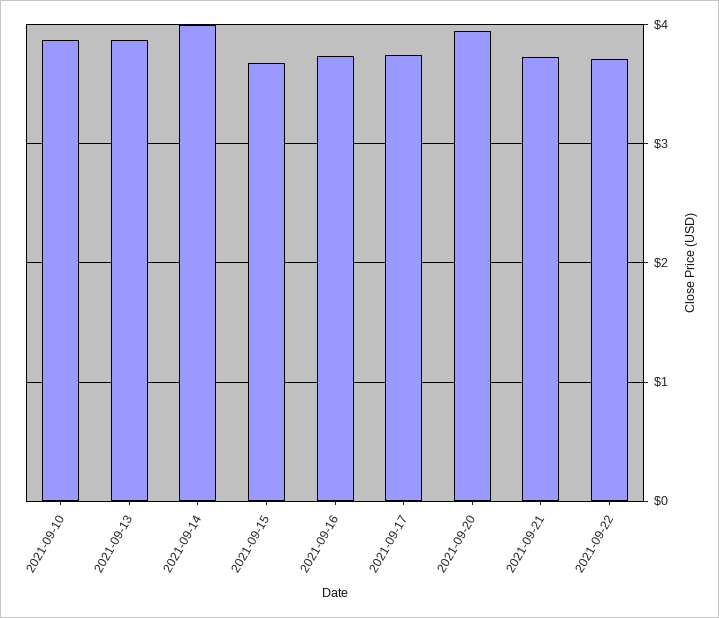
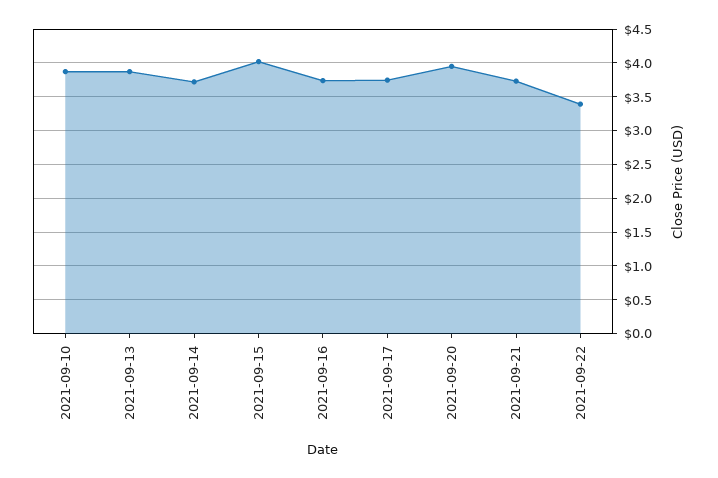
  {
    "2021-09-10": 3.9,
    "2021-09-13": 3.9,
-   "2021-09-14": 4,
+   "2021-09-14": 3.7,
-   "2021-09-15": 3.7,
+   "2021-09-15": 4,
    "2021-09-16": 3.7,
    "2021-09-17": 3.7,
    "2021-09-20": 4,
    "2021-09-21": 3.7,
-   "2021-09-22": 3.7
+   "2021-09-22": 3.4
  }

